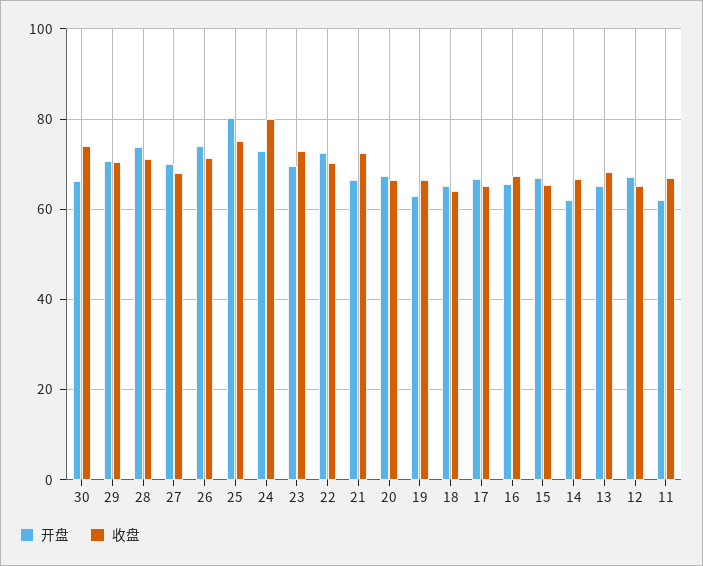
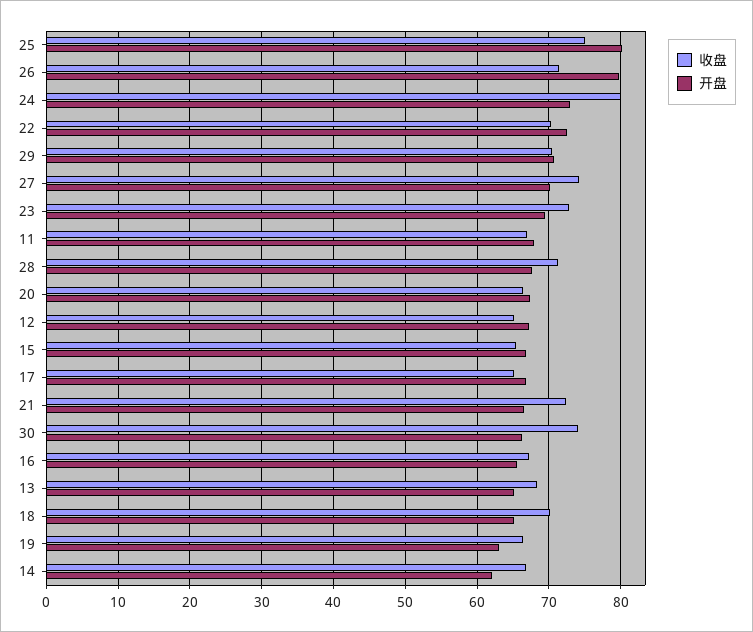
  {
    "开盘": {
      "30": 66,
      "29": 71,
-     "28": 74,
+     "28": 68,
      "27": 70,
-     "26": 74,
+     "26": 80,
      "25": 80,
      "24": 73,
      "23": 69,
      "22": 72,
      "21": 67,
      "20": 67,
      "19": 63,
      "18": 65,
      "17": 67,
      "16": 66,
      "15": 67,
      "14": 62,
      "13": 65,
      "12": 67,
-     "11": 62
+     "11": 68
    },
    "收盘": {
      "30": 74,
      "29": 70,
      "28": 71,
-     "27": 68,
+     "27": 74,
      "26": 71,
      "25": 75,
      "24": 80,
      "23": 73,
      "22": 70,
      "21": 72,
      "20": 66,
      "19": 66,
-     "18": 64,
+     "18": 70,
      "17": 65,
      "16": 67,
      "15": 65,
      "14": 67,
      "13": 68,
      "12": 65,
      "11": 67
    }
  }

